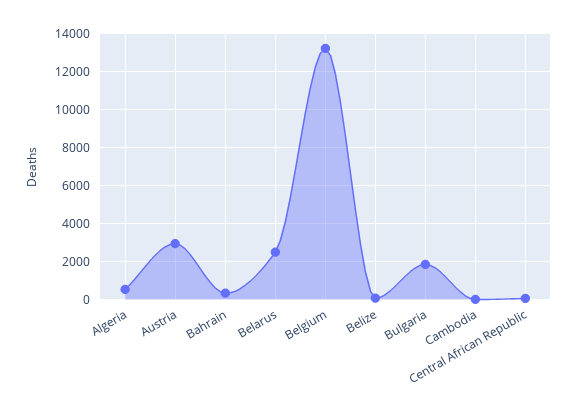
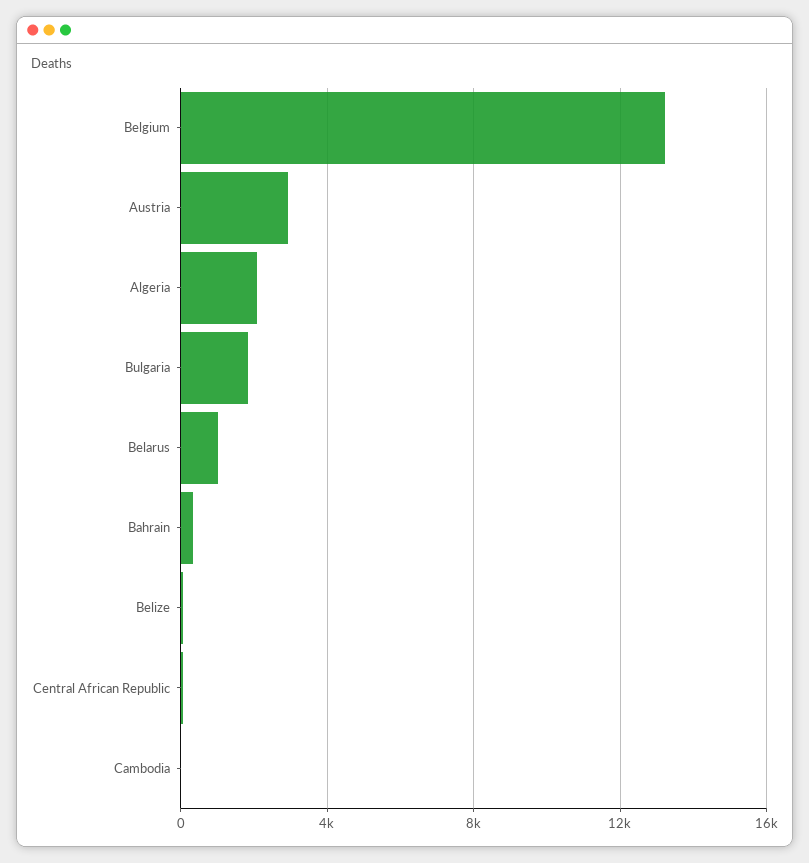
  {
-   "Algeria": 500,
+   "Algeria": 2000,
    "Austria": 3000,
    "Bahrain": 500,
-   "Belarus": 2500,
+   "Belarus": 1000,
    "Belgium": 13000,
    "Belize": 0,
    "Bulgaria": 2000,
    "Cambodia": 0,
    "Central African Republic": 0
  }

